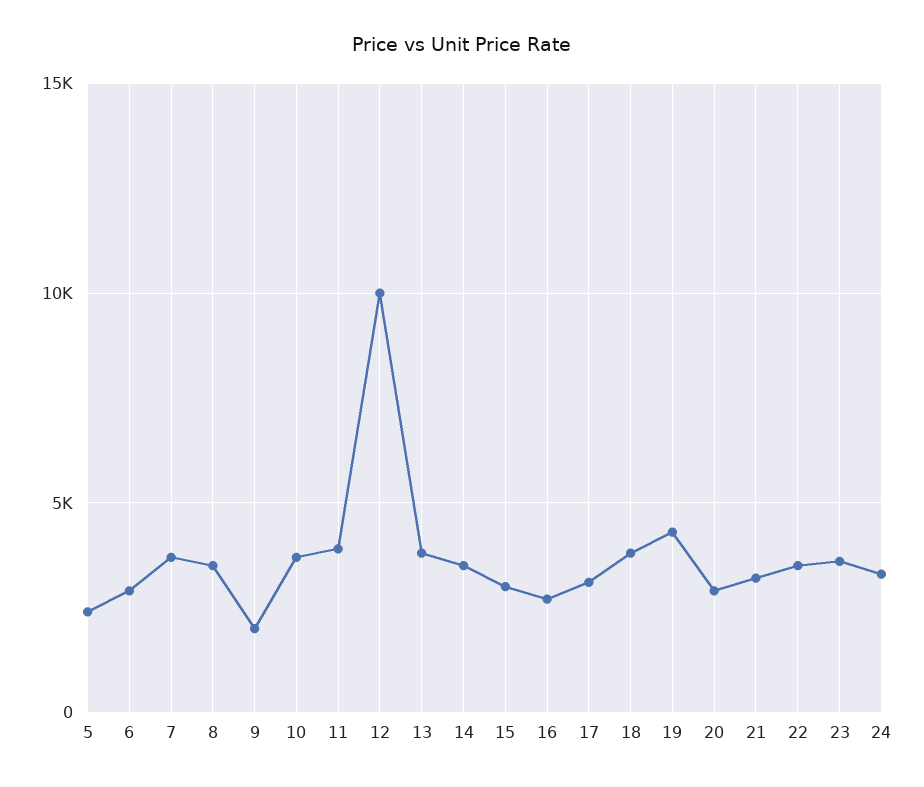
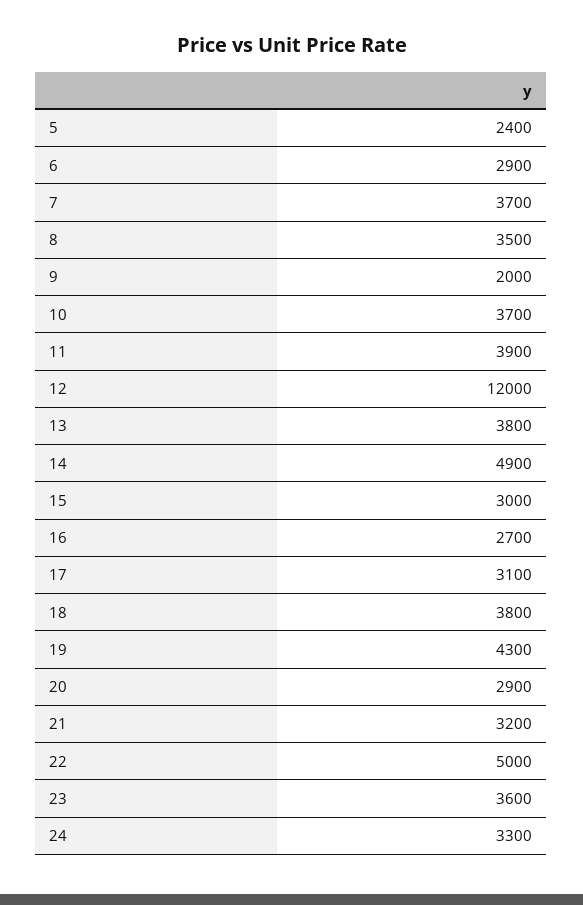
  {
    "5": 2400,
    "6": 2900,
    "7": 3700,
    "8": 3500,
    "9": 2000,
    "10": 3700,
    "11": 3900,
-   "12": 10000,
+   "12": 12000,
    "13": 3800,
-   "14": 3500,
+   "14": 4900,
    "15": 3000,
    "16": 2700,
    "17": 3100,
    "18": 3800,
    "19": 4300,
    "20": 2900,
    "21": 3200,
-   "22": 3500,
+   "22": 5000,
    "23": 3600,
    "24": 3300
  }

